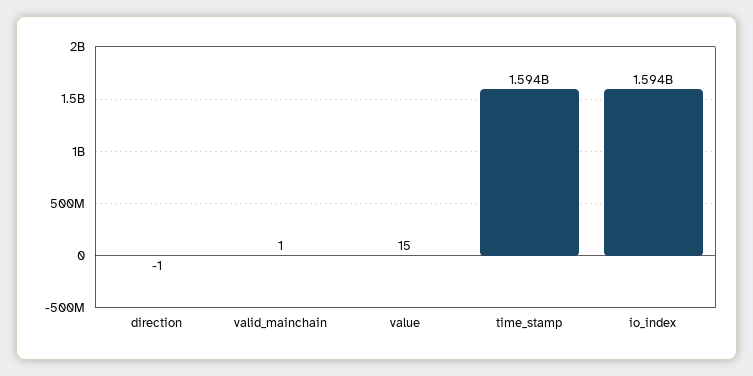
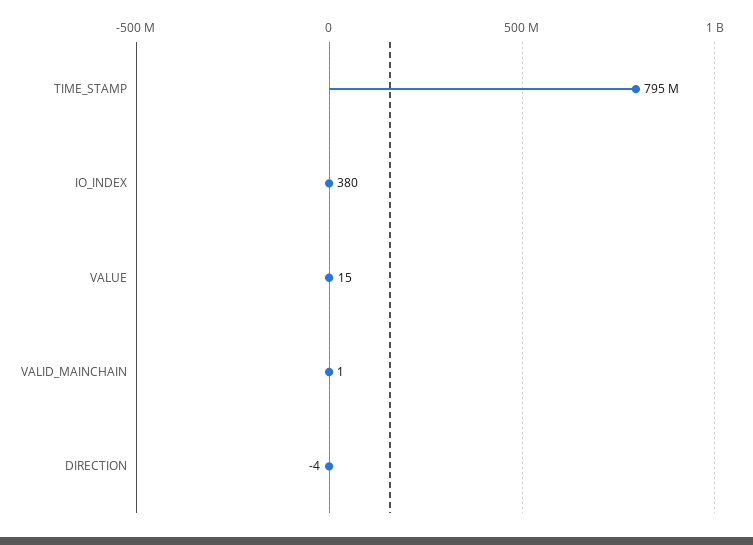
  {
-   "direction": -1,
+   "direction": -4,
    "valid_mainchain": 1,
    "value": 15,
-   "time_stamp": 1594000000,
+   "time_stamp": 795000000,
-   "io_index": 1594000000
+   "io_index": 380
  }

